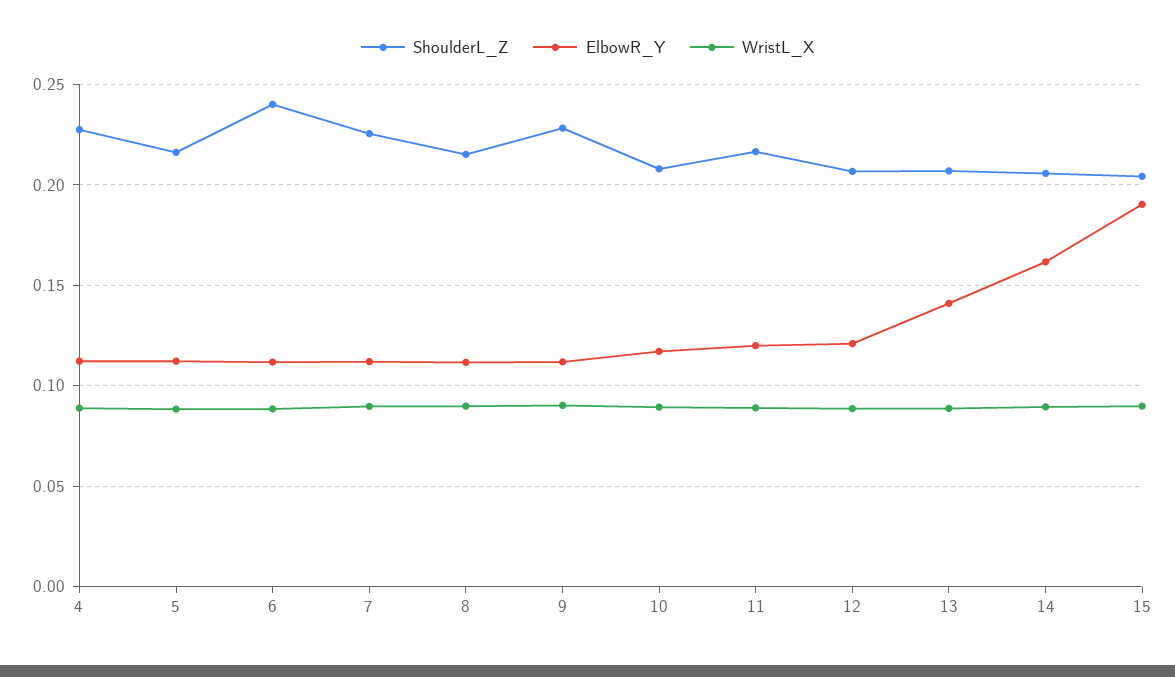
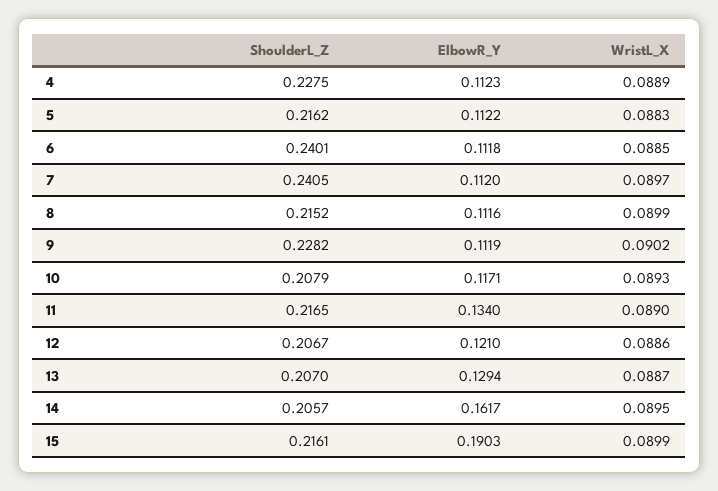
  {
    "ShoulderL_Z": {
      "4": 0.2275,
      "5": 0.2162,
      "6": 0.2401,
-     "7": 0.225,
+     "7": 0.2405,
      "8": 0.2152,
      "9": 0.2282,
      "10": 0.2079,
      "11": 0.2165,
      "12": 0.2067,
      "13": 0.207,
      "14": 0.2057,
-     "15": 0.205
+     "15": 0.2161
    },
    "ElbowR_Y": {
      "4": 0.1123,
      "5": 0.1122,
      "6": 0.1118,
      "7": 0.112,
      "8": 0.1116,
      "9": 0.1119,
      "10": 0.1171,
-     "11": 0.12,
+     "11": 0.134,
      "12": 0.121,
-     "13": 0.14,
+     "13": 0.1294,
      "14": 0.1617,
      "15": 0.1903
    },
    "WristL_X": {
      "4": 0.0889,
      "5": 0.0883,
      "6": 0.0885,
      "7": 0.0897,
      "8": 0.0899,
      "9": 0.0902,
      "10": 0.0893,
      "11": 0.089,
      "12": 0.0886,
      "13": 0.0887,
      "14": 0.0895,
      "15": 0.0899
    }
  }

